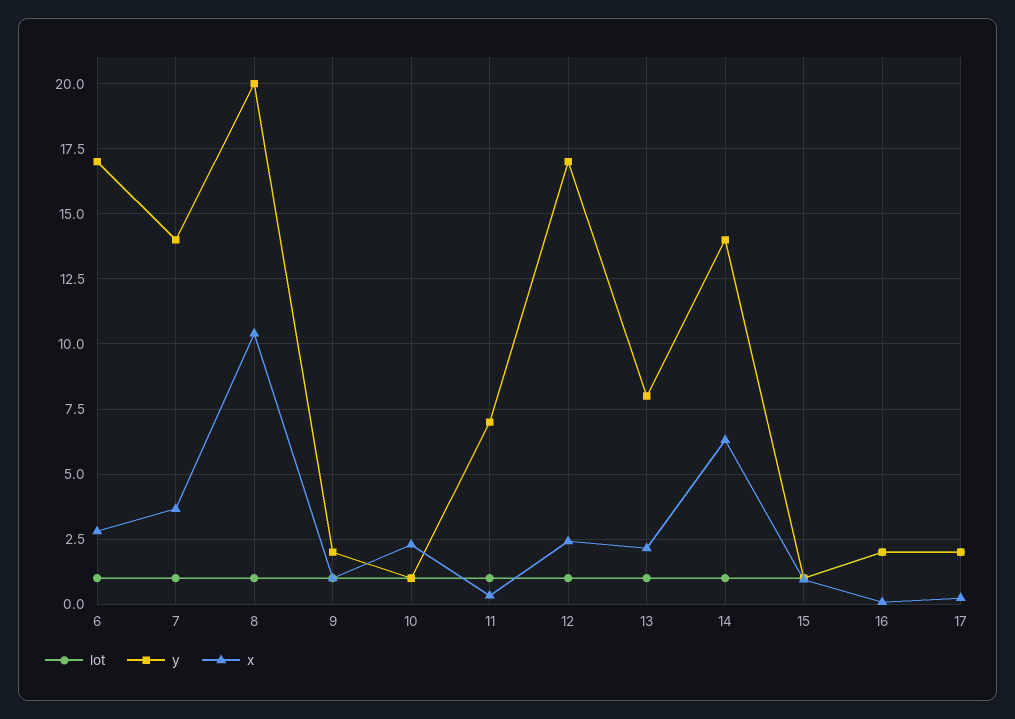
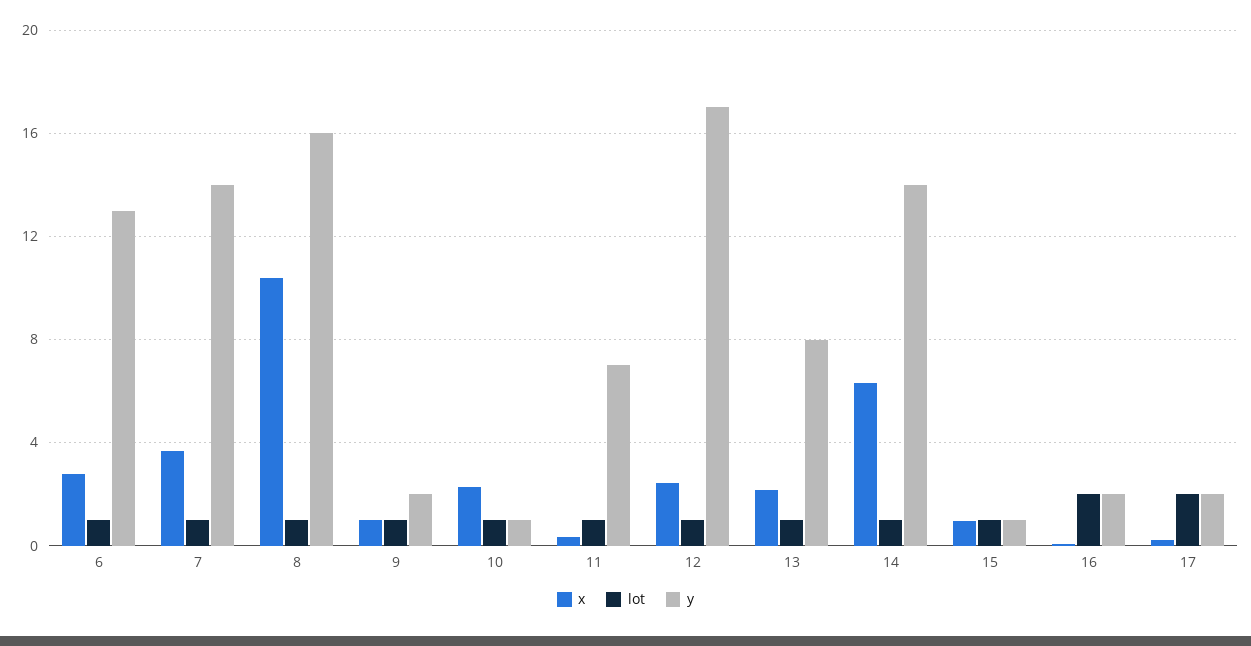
  {
    "lot": {
      "6": 1,
      "7": 1,
      "8": 1,
      "9": 1,
      "10": 1,
      "11": 1,
      "12": 1,
      "13": 1,
      "14": 1,
      "15": 1,
      "16": 2,
      "17": 2
    },
    "y": {
-     "6": 17,
+     "6": 13,
      "7": 14,
-     "8": 20,
+     "8": 16,
      "9": 2,
      "10": 1,
      "11": 7,
      "12": 17,
      "13": 8,
      "14": 14,
      "15": 1,
      "16": 2,
      "17": 2
    },
    "x": {
      "6": 2.75,
      "7": 3.75,
      "8": 10.5,
      "9": 1,
      "10": 2.25,
      "11": 0.25,
      "12": 2.5,
      "13": 2.25,
      "14": 6.25,
      "15": 1,
      "16": 0,
      "17": 0.25
    }
  }

